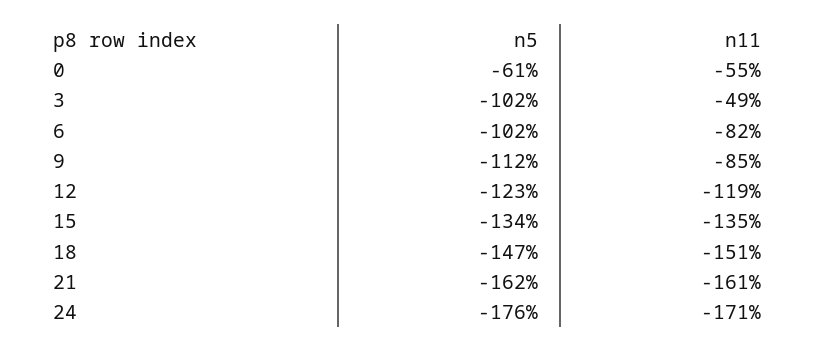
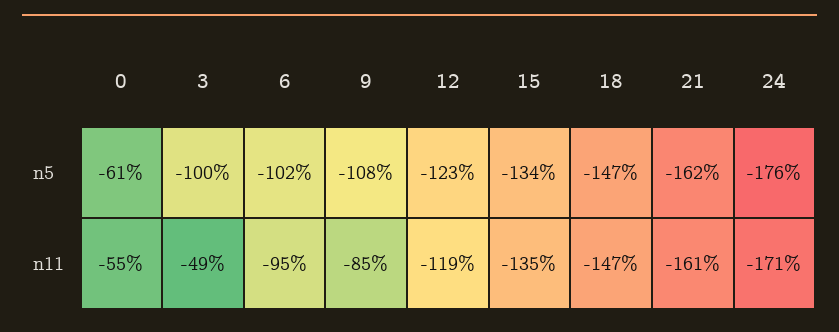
  {
    "n5": {
      "0": -61,
-     "3": -102,
+     "3": -100,
      "6": -102,
-     "9": -112,
+     "9": -108,
      "12": -123,
      "15": -134,
      "18": -147,
      "21": -162,
      "24": -176
    },
    "n11": {
      "0": -55,
      "3": -49,
-     "6": -82,
+     "6": -95,
      "9": -85,
      "12": -119,
      "15": -135,
-     "18": -151,
+     "18": -147,
      "21": -161,
      "24": -171
    }
  }

